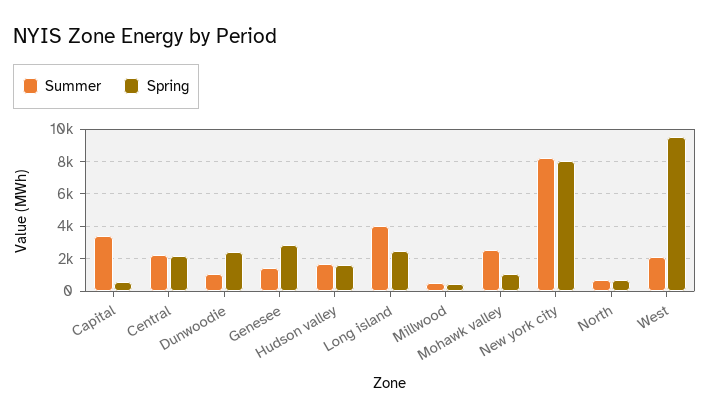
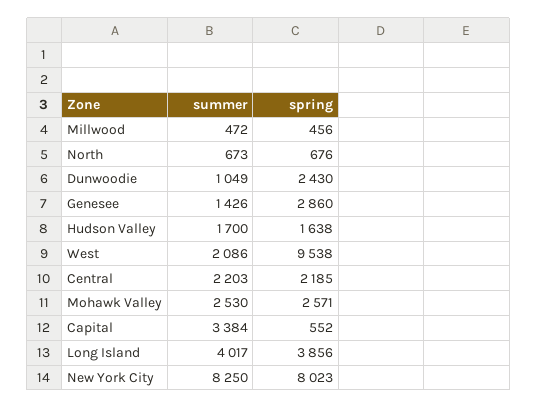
  {
    "Summer": {
      "Capital": 3384,
      "Central": 2203,
      "Dunwoodie": 1049,
      "Genesee": 1426,
      "Hudson valley": 1700,
      "Long island": 4017,
      "Millwood": 472,
      "Mohawk valley": 2530,
      "New york city": 8250,
      "North": 673,
      "West": 2086
    },
    "Spring": {
      "Capital": 552,
      "Central": 2185,
      "Dunwoodie": 2430,
      "Genesee": 2860,
      "Hudson valley": 1638,
-     "Long island": 2500,
+     "Long island": 3856,
      "Millwood": 456,
-     "Mohawk valley": 1000,
+     "Mohawk valley": 2571,
      "New york city": 8023,
      "North": 676,
      "West": 9538
    }
  }

